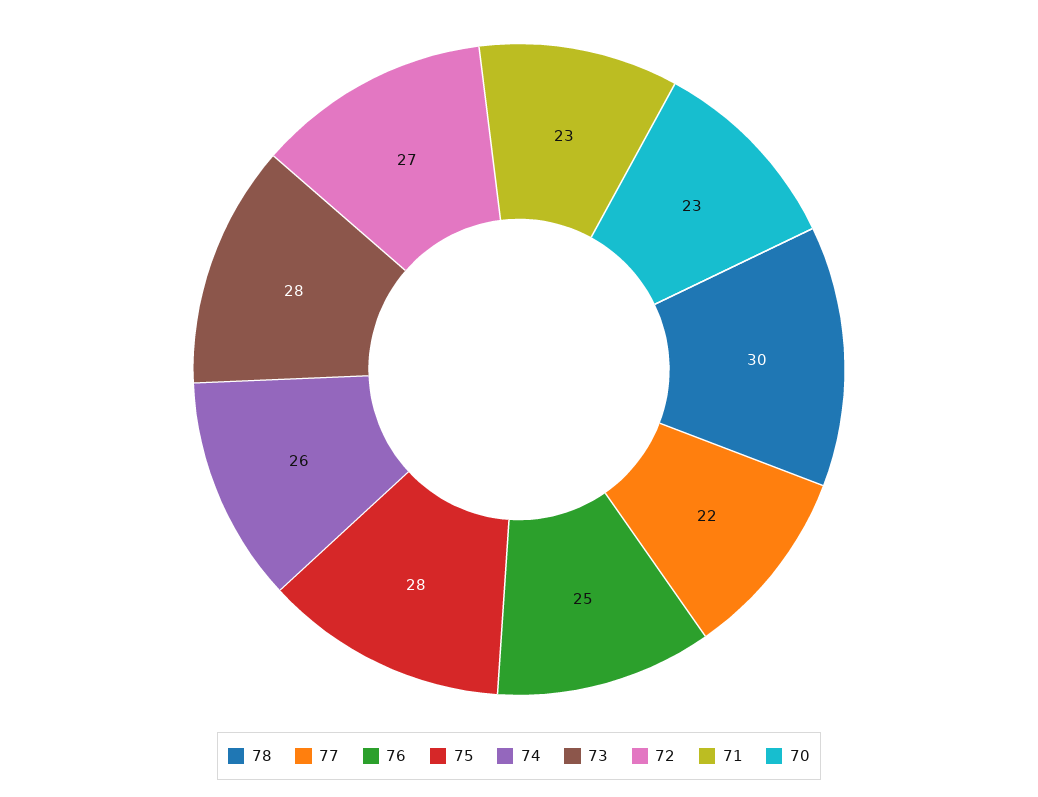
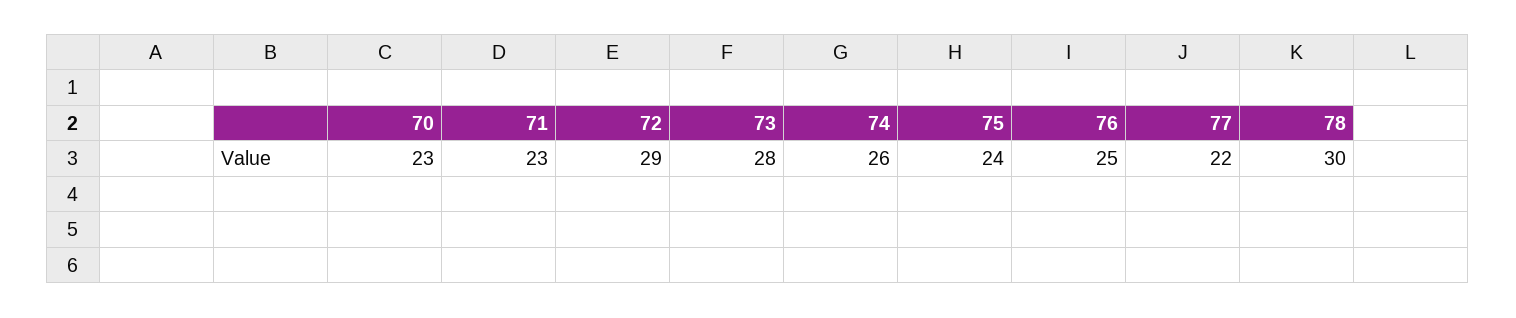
  {
    "78": 30,
    "77": 22,
    "76": 25,
-   "75": 28,
+   "75": 24,
    "74": 26,
    "73": 28,
-   "72": 27,
+   "72": 29,
    "71": 23,
    "70": 23
  }

